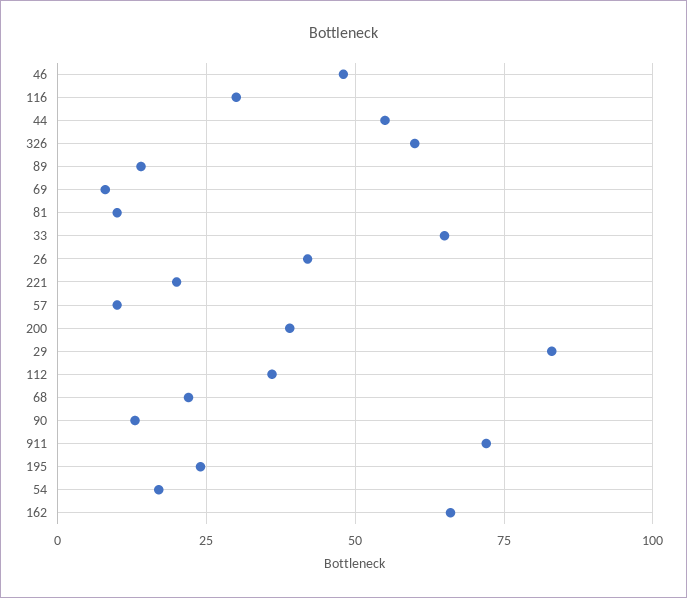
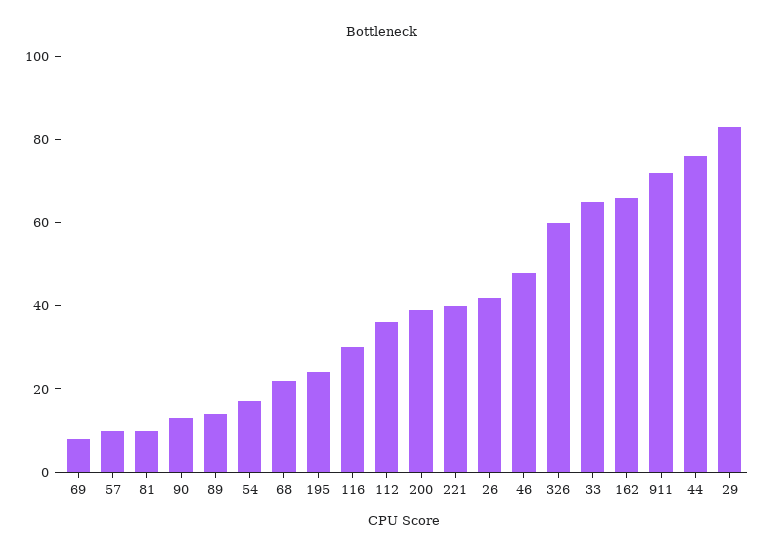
  {
    "46": 50,
    "116": 30,
-   "44": 55,
+   "44": 75,
    "326": 60,
    "89": 15,
    "69": 10,
    "81": 10,
    "33": 65,
    "26": 40,
-   "221": 20,
+   "221": 40,
    "57": 10,
    "200": 40,
    "29": 85,
    "112": 35,
    "68": 20,
    "90": 15,
    "911": 70,
    "195": 25,
    "54": 15,
    "162": 65
  }

